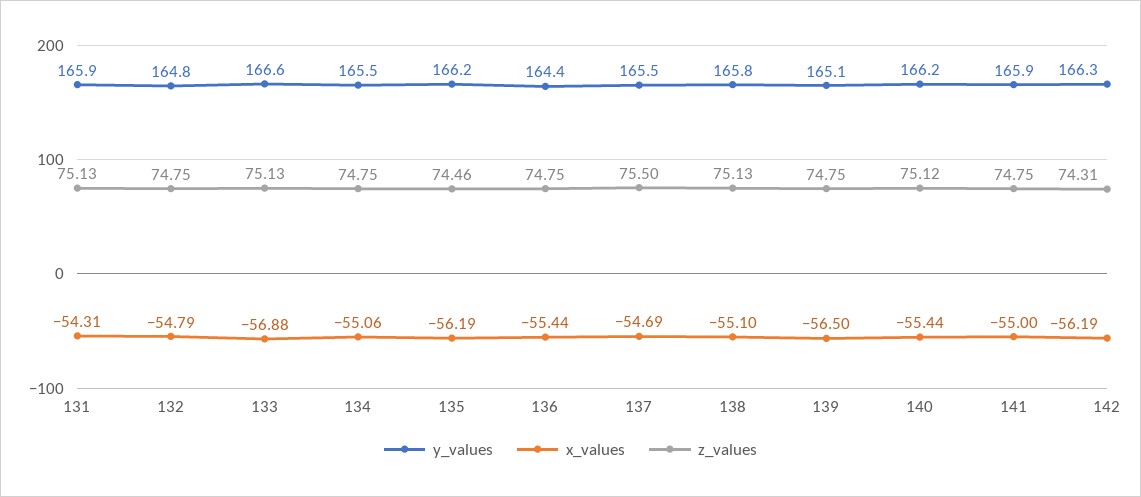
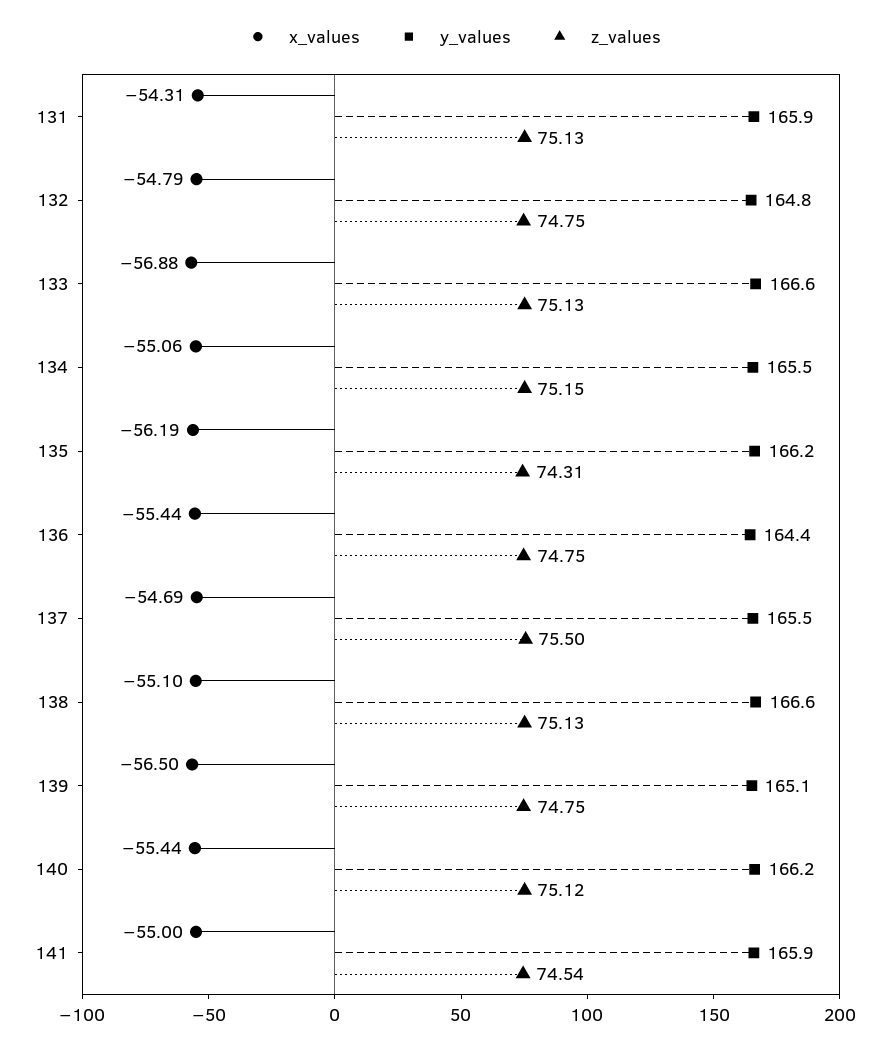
  {
    "y_values": {
      "131": 165.9,
      "132": 164.8,
      "133": 166.6,
      "134": 165.5,
      "135": 166.2,
      "136": 164.4,
      "137": 165.5,
-     "138": 165.8,
+     "138": 166.6,
      "139": 165.1,
      "140": 166.2,
-     "141": 165.9,
+     "141": 165.9
-     "142": 166.3
    },
    "x_values": {
      "131": -54.31,
      "132": -54.79,
      "133": -56.88,
      "134": -55.06,
      "135": -56.19,
      "136": -55.44,
      "137": -54.69,
      "138": -55.1,
      "139": -56.5,
      "140": -55.44,
-     "141": -55,
+     "141": -55
-     "142": -56.19
    },
    "z_values": {
      "131": 75.13,
      "132": 74.75,
      "133": 75.13,
-     "134": 74.75,
+     "134": 75.15,
-     "135": 74.46,
+     "135": 74.31,
      "136": 74.75,
      "137": 75.5,
      "138": 75.13,
      "139": 74.75,
      "140": 75.12,
-     "141": 74.75,
+     "141": 74.54
-     "142": 74.31
    }
  }

